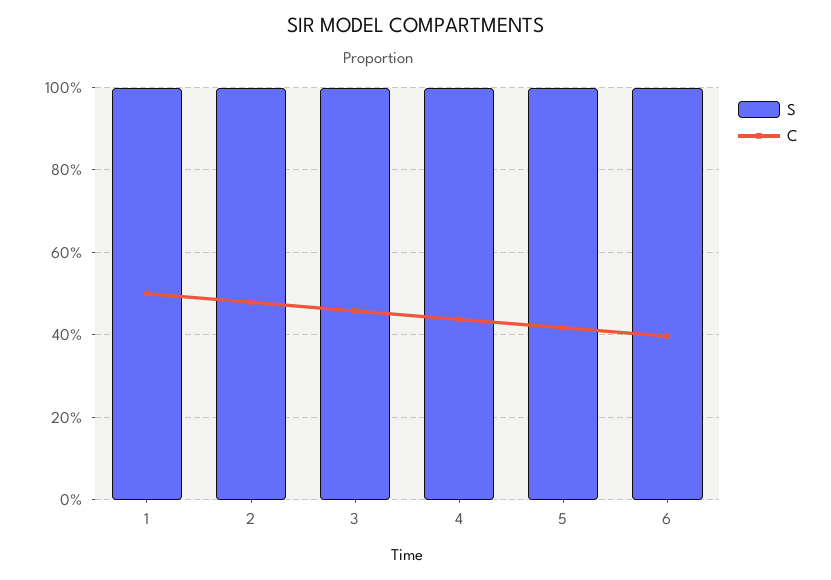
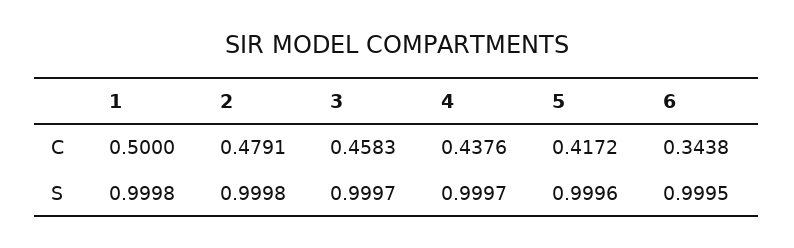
  {
    "S": {
      "1": 0.9998,
      "2": 0.9998,
      "3": 0.9997,
      "4": 0.9997,
      "5": 0.9996,
      "6": 0.9995
    },
    "C": {
      "1": 0.5,
      "2": 0.4791,
      "3": 0.4583,
      "4": 0.4376,
      "5": 0.4172,
-     "6": 0.4
+     "6": 0.3438
    }
  }

